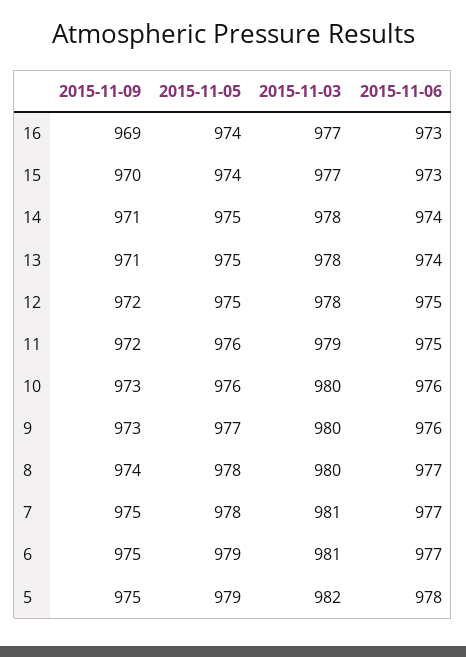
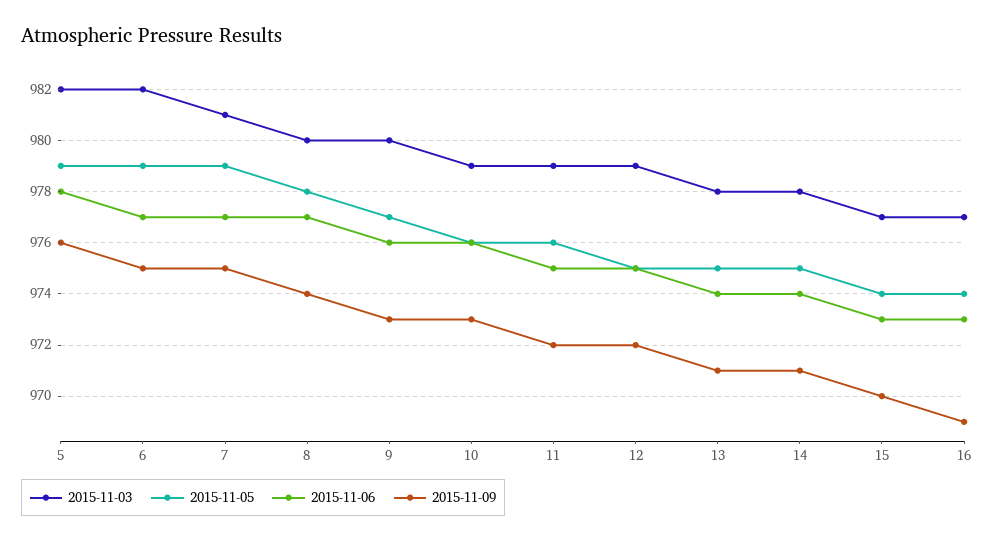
  {
    "2015-11-09": {
      "16": 969,
      "15": 970,
      "14": 971,
      "13": 971,
      "12": 972,
      "11": 972,
      "10": 973,
      "9": 973,
      "8": 974,
      "7": 975,
      "6": 975,
-     "5": 975
+     "5": 976
    },
    "2015-11-05": {
      "16": 974,
      "15": 974,
      "14": 975,
      "13": 975,
      "12": 975,
      "11": 976,
      "10": 976,
      "9": 977,
      "8": 978,
-     "7": 978,
+     "7": 979,
      "6": 979,
      "5": 979
    },
    "2015-11-03": {
      "16": 977,
      "15": 977,
      "14": 978,
      "13": 978,
-     "12": 978,
+     "12": 979,
      "11": 979,
-     "10": 980,
+     "10": 979,
      "9": 980,
      "8": 980,
      "7": 981,
-     "6": 981,
+     "6": 982,
      "5": 982
    },
    "2015-11-06": {
      "16": 973,
      "15": 973,
      "14": 974,
      "13": 974,
      "12": 975,
      "11": 975,
      "10": 976,
      "9": 976,
      "8": 977,
      "7": 977,
      "6": 977,
      "5": 978
    }
  }

